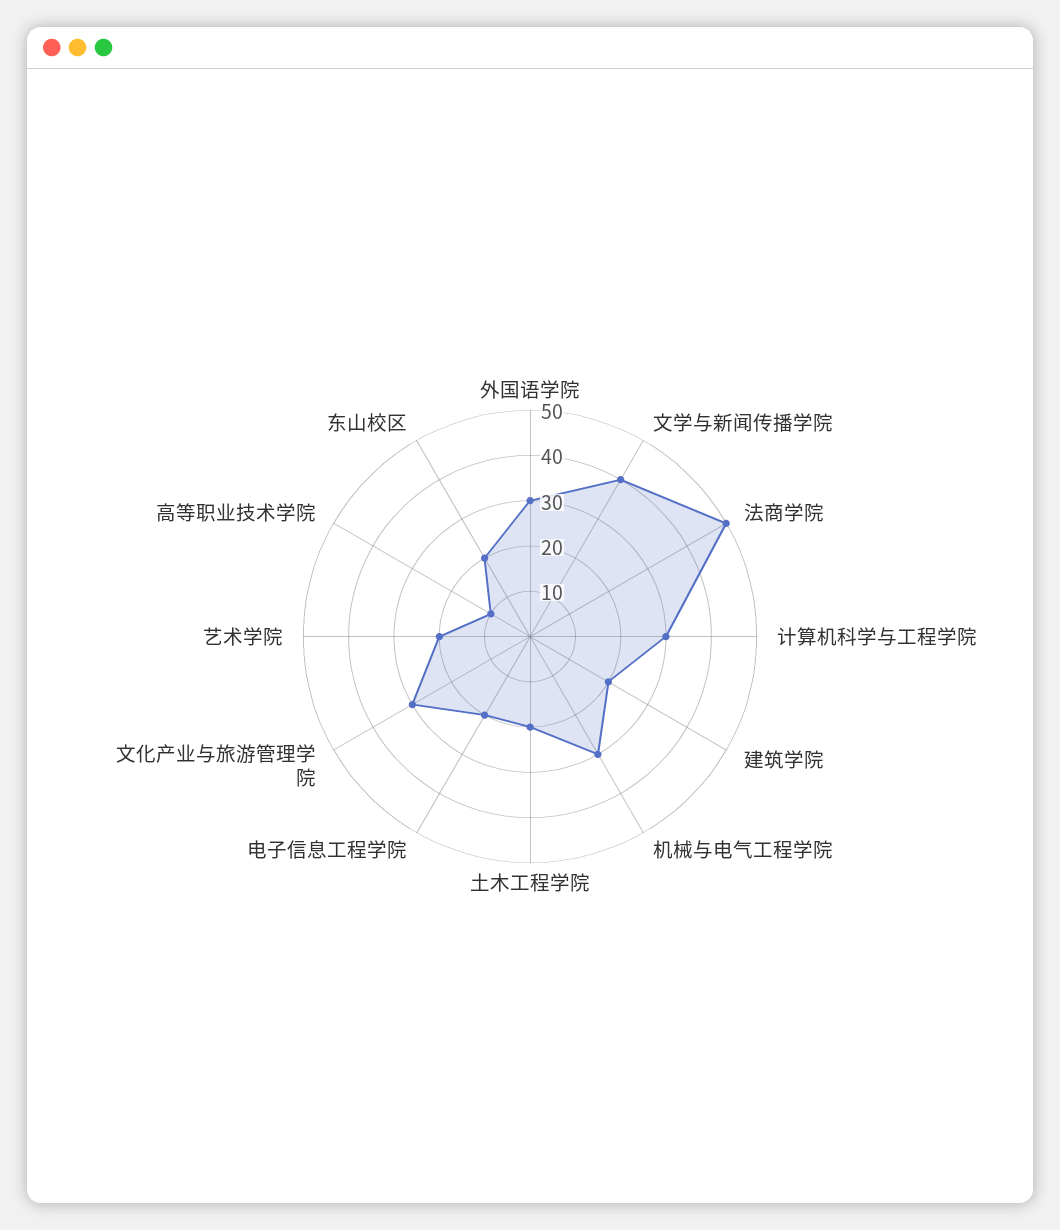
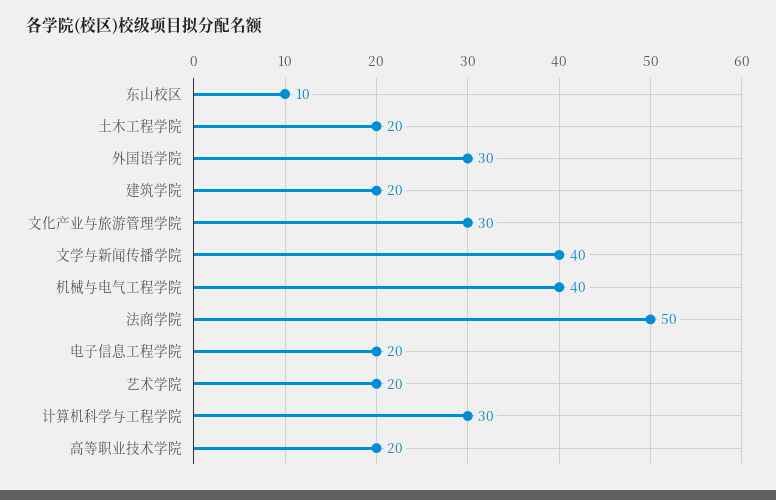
  {
    "外国语学院": 30,
    "文学与新闻传播学院": 40,
    "法商学院": 50,
    "计算机科学与工程学院": 30,
    "建筑学院": 20,
-   "机械与电气工程学院": 30,
+   "机械与电气工程学院": 40,
    "土木工程学院": 20,
    "电子信息工程学院": 20,
    "文化产业与旅游管理学院": 30,
    "艺术学院": 20,
-   "高等职业技术学院": 10,
+   "高等职业技术学院": 20,
-   "东山校区": 20
+   "东山校区": 10
  }

